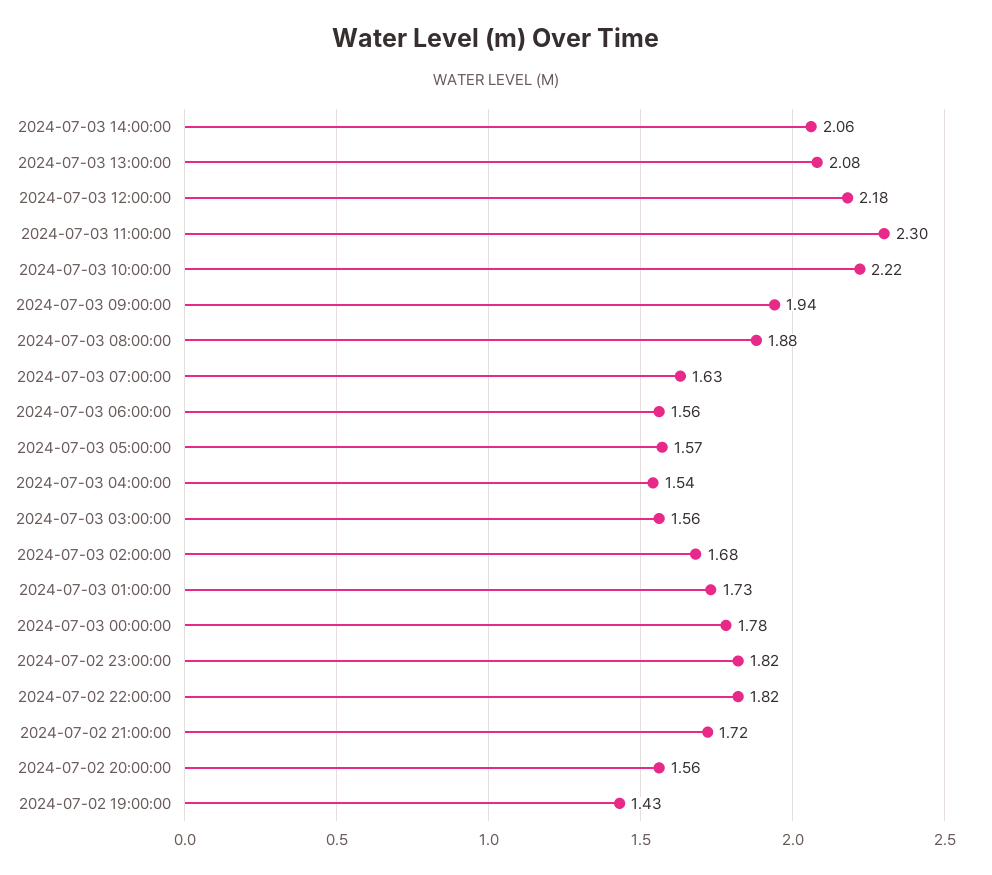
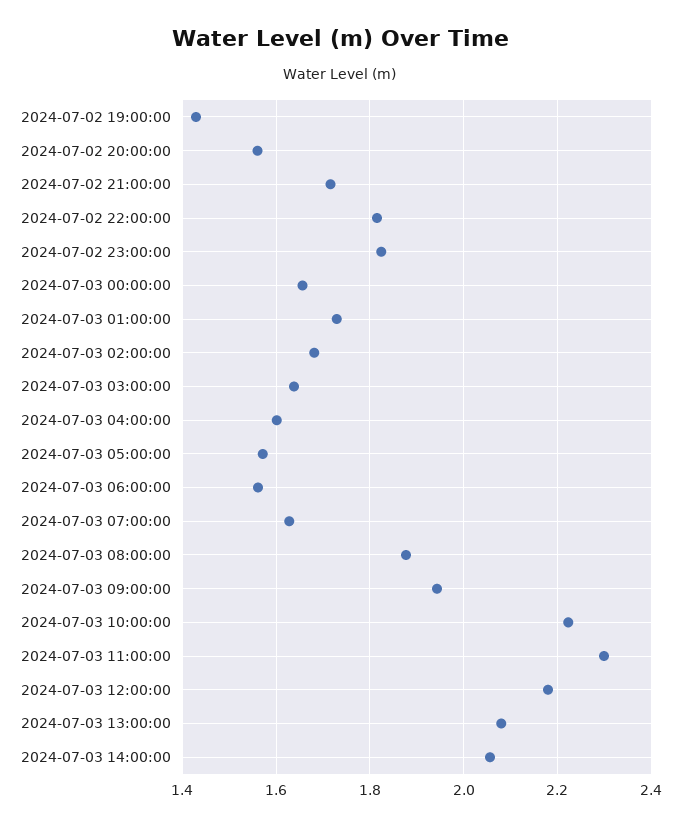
  {
    "2024-07-03 14:00:00": 2.06,
    "2024-07-03 13:00:00": 2.08,
    "2024-07-03 12:00:00": 2.18,
    "2024-07-03 11:00:00": 2.3,
    "2024-07-03 10:00:00": 2.22,
    "2024-07-03 09:00:00": 1.94,
    "2024-07-03 08:00:00": 1.88,
    "2024-07-03 07:00:00": 1.63,
    "2024-07-03 06:00:00": 1.56,
    "2024-07-03 05:00:00": 1.57,
-   "2024-07-03 04:00:00": 1.54,
+   "2024-07-03 04:00:00": 1.6,
-   "2024-07-03 03:00:00": 1.56,
+   "2024-07-03 03:00:00": 1.64,
    "2024-07-03 02:00:00": 1.68,
    "2024-07-03 01:00:00": 1.73,
-   "2024-07-03 00:00:00": 1.78,
+   "2024-07-03 00:00:00": 1.66,
    "2024-07-02 23:00:00": 1.82,
    "2024-07-02 22:00:00": 1.82,
    "2024-07-02 21:00:00": 1.72,
    "2024-07-02 20:00:00": 1.56,
    "2024-07-02 19:00:00": 1.43
  }

